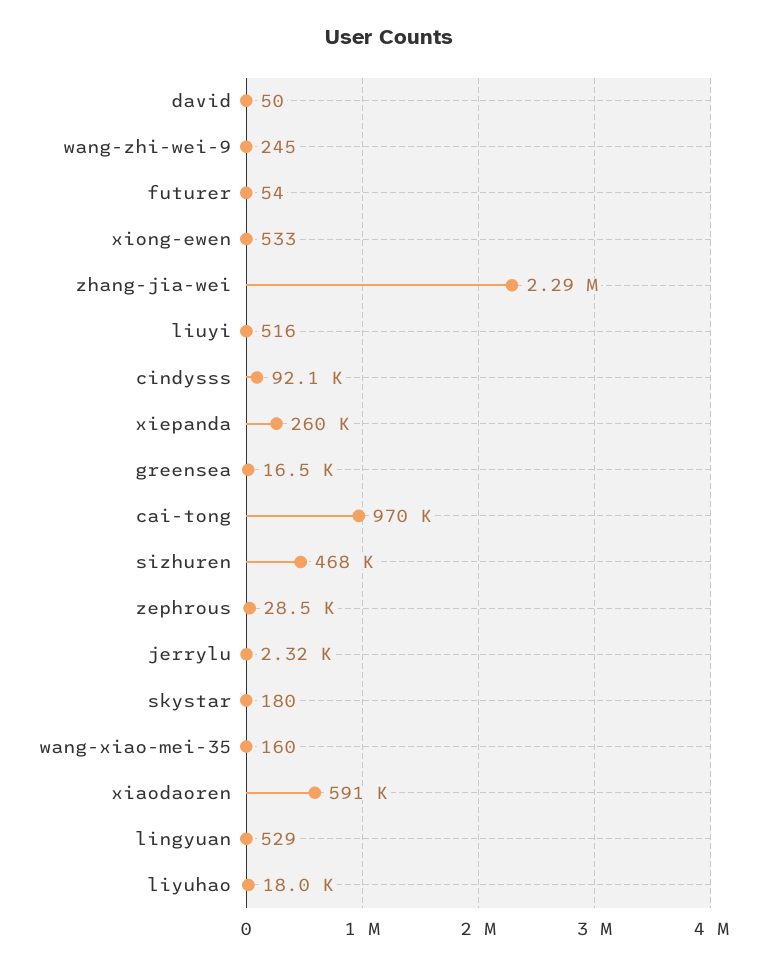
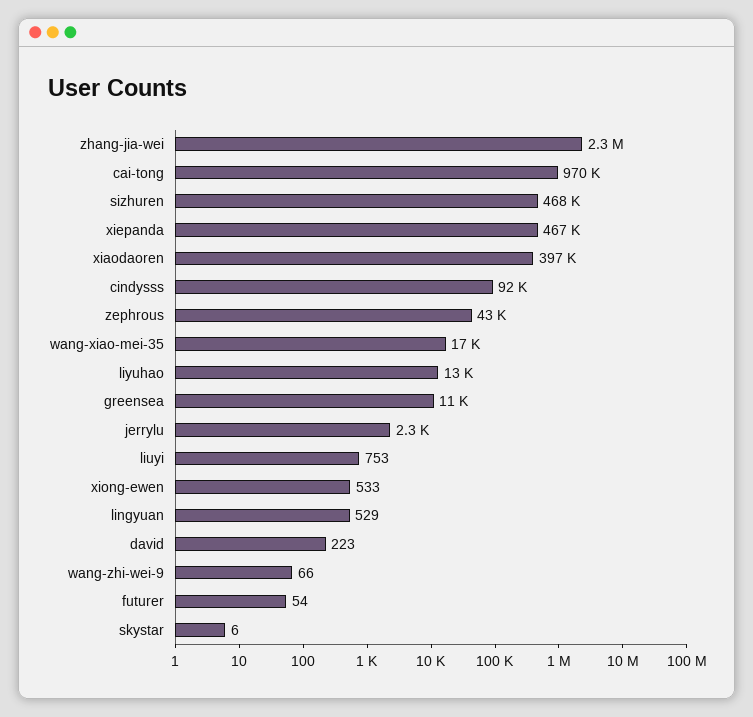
  {
-   "david": 50,
+   "david": 223,
-   "wang-zhi-wei-9": 245,
+   "wang-zhi-wei-9": 66,
    "futurer": 54,
    "xiong-ewen": 533,
    "zhang-jia-wei": 2290000,
-   "liuyi": 516,
+   "liuyi": 753,
    "cindysss": 92100,
-   "xiepanda": 260000,
+   "xiepanda": 467000,
-   "greensea": 16500,
+   "greensea": 11000,
    "cai-tong": 970000,
    "sizhuren": 468000,
-   "zephrous": 28500,
+   "zephrous": 43000,
    "jerrylu": 2320,
-   "skystar": 180,
+   "skystar": 6,
-   "wang-xiao-mei-35": 160,
+   "wang-xiao-mei-35": 17000,
-   "xiaodaoren": 591000,
+   "xiaodaoren": 397000,
    "lingyuan": 529,
-   "liyuhao": 18000
+   "liyuhao": 13000
  }

